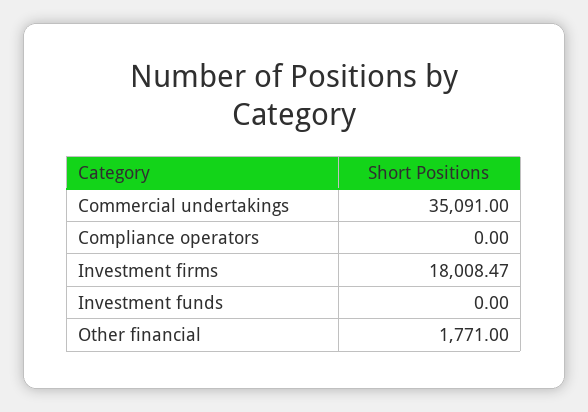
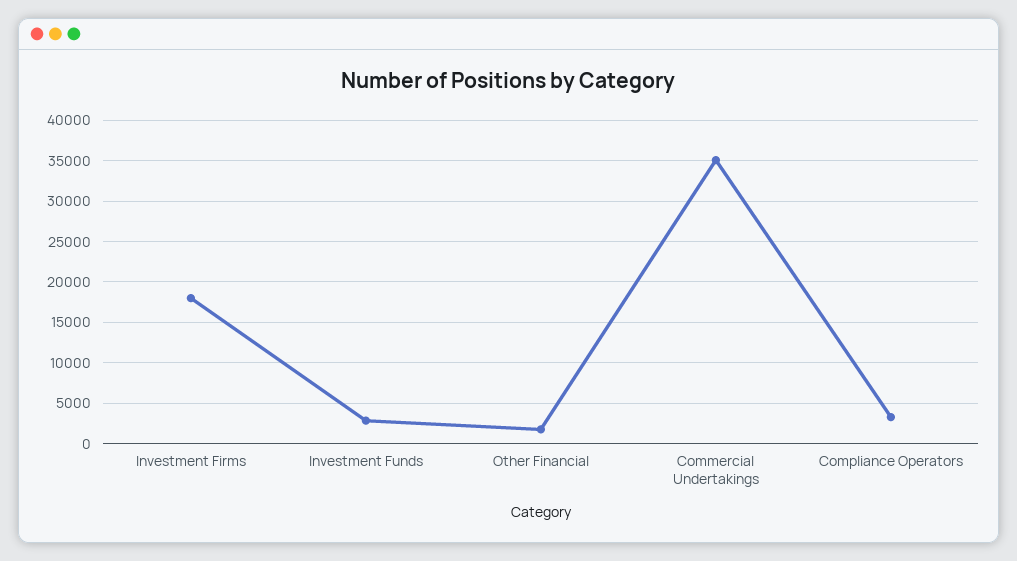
  {
    "Commercial undertakings": 35091,
-   "Compliance operators": 0,
+   "Compliance operators": 3000,
    "Investment firms": 18008.47,
-   "Investment funds": 0,
+   "Investment funds": 3000,
    "Other financial": 1771
  }

